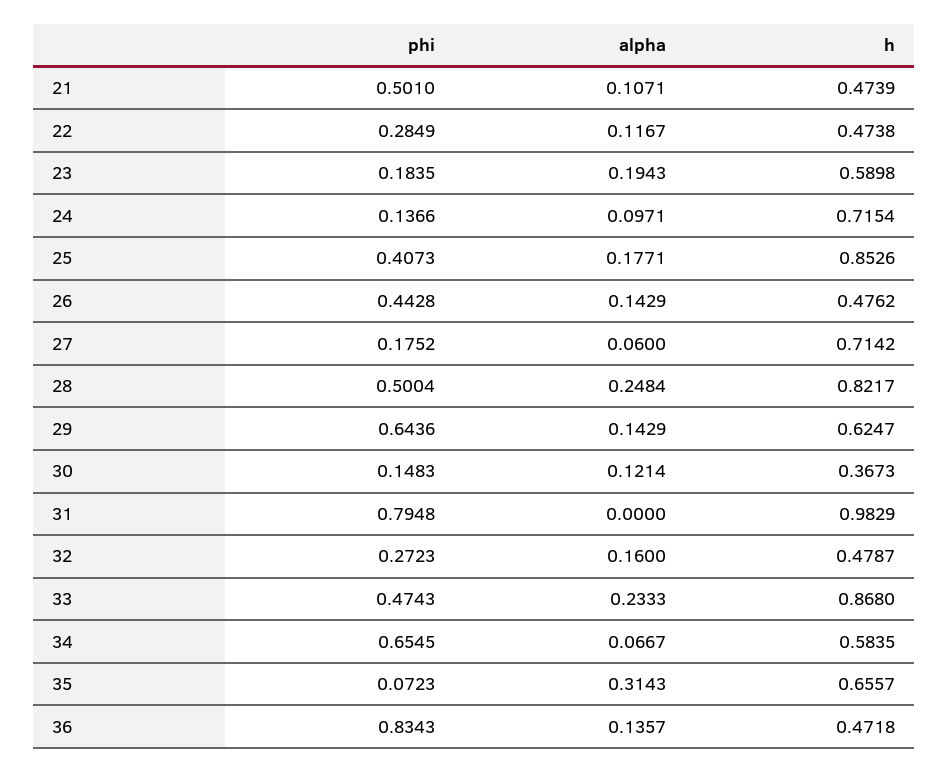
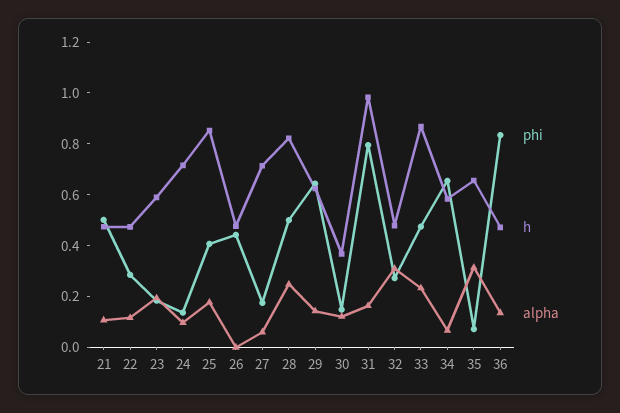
  {
    "phi": {
      "21": 0.501,
      "22": 0.2849,
      "23": 0.1835,
      "24": 0.1366,
      "25": 0.4073,
      "26": 0.4428,
      "27": 0.1752,
      "28": 0.5004,
      "29": 0.6436,
      "30": 0.1483,
      "31": 0.7948,
      "32": 0.2723,
      "33": 0.4743,
      "34": 0.6545,
      "35": 0.0723,
      "36": 0.8343
    },
    "alpha": {
      "21": 0.1071,
      "22": 0.1167,
      "23": 0.1943,
      "24": 0.0971,
      "25": 0.1771,
-     "26": 0.1429,
+     "26": 0,
      "27": 0.06,
      "28": 0.2484,
      "29": 0.1429,
      "30": 0.1214,
-     "31": 0,
+     "31": 0.15,
-     "32": 0.16,
+     "32": 0.3,
      "33": 0.2333,
      "34": 0.0667,
      "35": 0.3143,
      "36": 0.1357
    },
    "h": {
      "21": 0.4739,
      "22": 0.4738,
      "23": 0.5898,
      "24": 0.7154,
      "25": 0.8526,
      "26": 0.4762,
      "27": 0.7142,
      "28": 0.8217,
      "29": 0.6247,
      "30": 0.3673,
      "31": 0.9829,
      "32": 0.4787,
      "33": 0.868,
      "34": 0.5835,
      "35": 0.6557,
      "36": 0.4718
    }
  }

